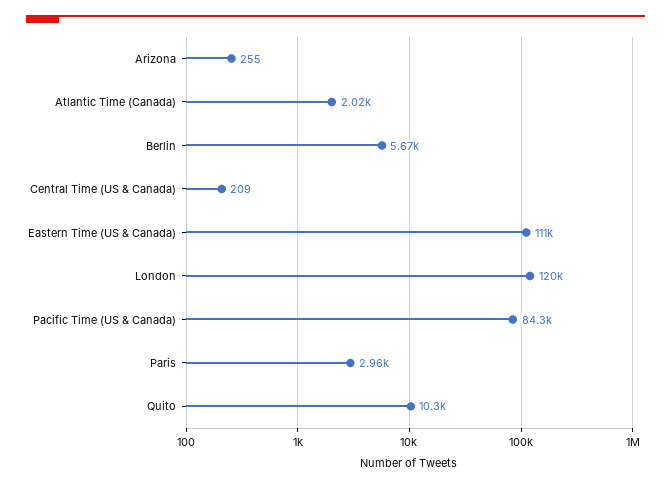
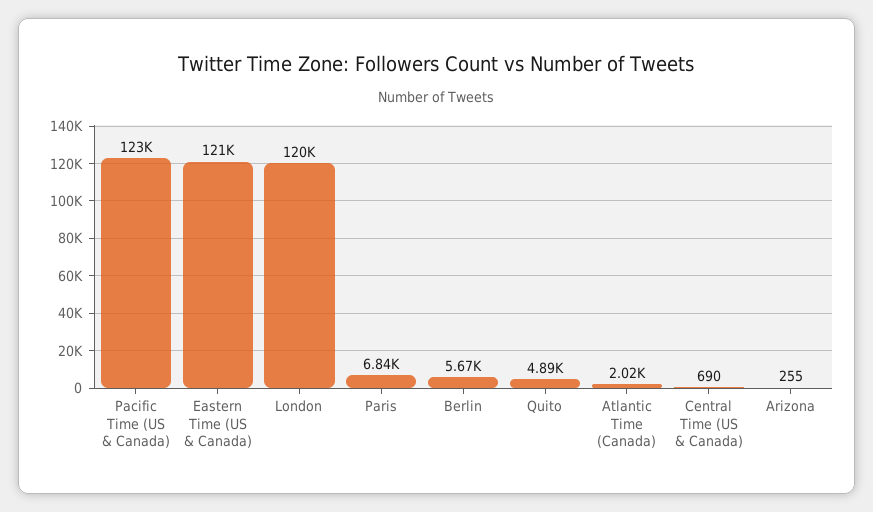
  {
    "Arizona": 255,
    "Atlantic Time (Canada)": 2020,
    "Berlin": 5670,
-   "Central Time (US & Canada)": 209,
+   "Central Time (US & Canada)": 690,
-   "Eastern Time (US & Canada)": 111000,
+   "Eastern Time (US & Canada)": 121000,
    "London": 120000,
-   "Pacific Time (US & Canada)": 84300,
+   "Pacific Time (US & Canada)": 123000,
-   "Paris": 2960,
+   "Paris": 6840,
-   "Quito": 10300
+   "Quito": 4890
  }

